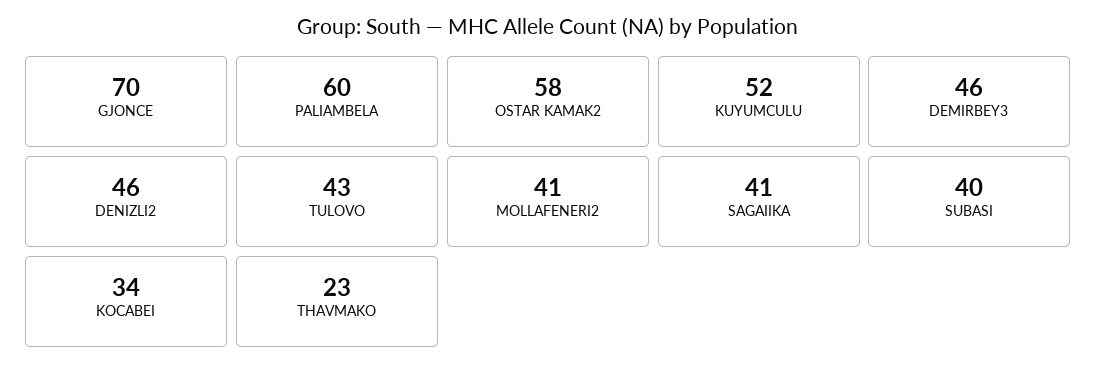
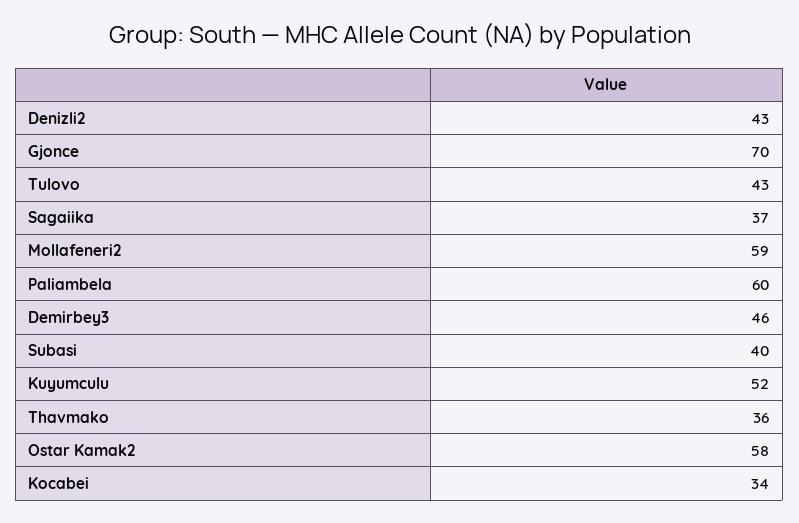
  {
    "GJONCE": 70,
    "PALIAMBELA": 60,
    "OSTAR KAMAK2": 58,
    "KUYUMCULU": 52,
    "DEMIRBEY3": 46,
-   "DENIZLI2": 46,
+   "DENIZLI2": 43,
    "TULOVO": 43,
-   "MOLLAFENERI2": 41,
+   "MOLLAFENERI2": 59,
-   "SAGAIIKA": 41,
+   "SAGAIIKA": 37,
    "SUBASI": 40,
    "KOCABEI": 34,
-   "THAVMAKO": 23
+   "THAVMAKO": 36
  }

